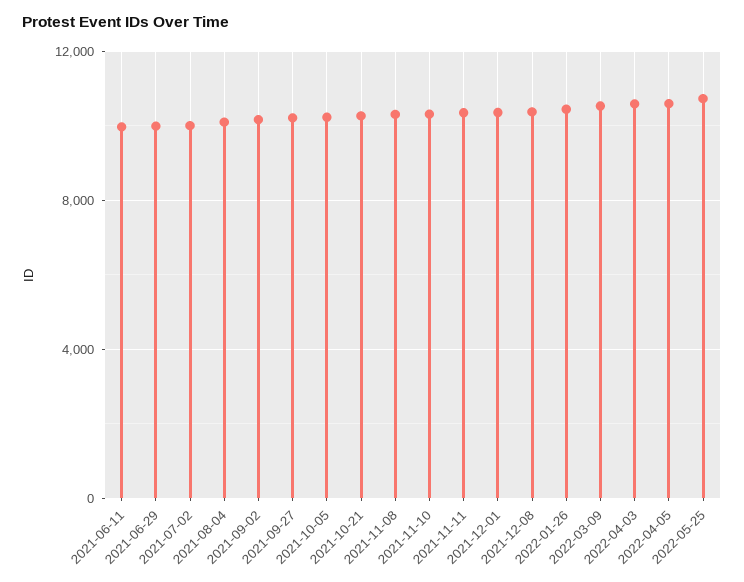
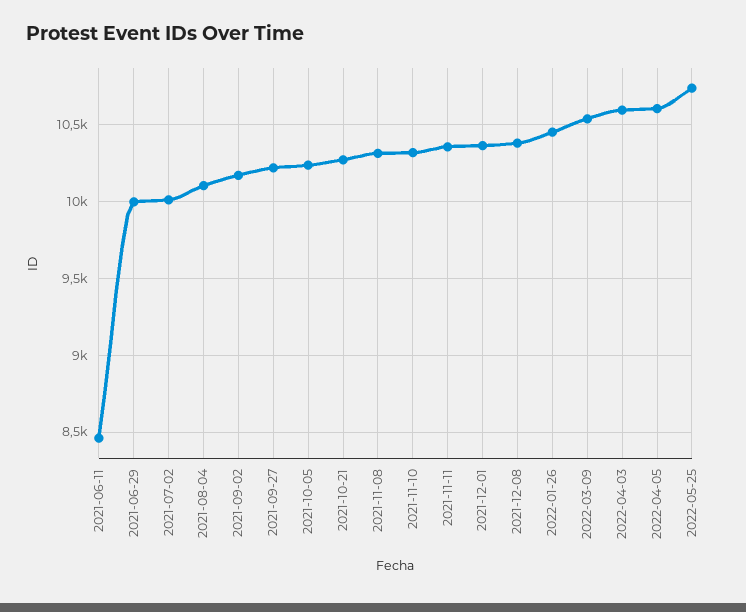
  {
-   "2021-06-11": 10000,
+   "2021-06-11": 8450,
    "2021-06-29": 10000,
    "2021-07-02": 10000,
    "2021-08-04": 10100,
    "2021-09-02": 10150,
    "2021-09-27": 10200,
    "2021-10-05": 10250,
    "2021-10-21": 10250,
    "2021-11-08": 10300,
    "2021-11-10": 10300,
    "2021-11-11": 10350,
    "2021-12-01": 10350,
    "2021-12-08": 10400,
    "2022-01-26": 10450,
    "2022-03-09": 10550,
    "2022-04-03": 10600,
    "2022-04-05": 10600,
    "2022-05-25": 10750
  }

